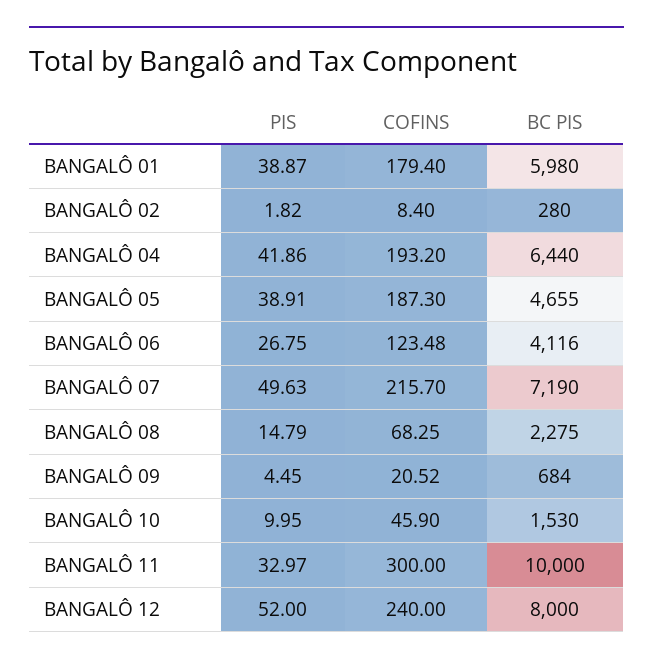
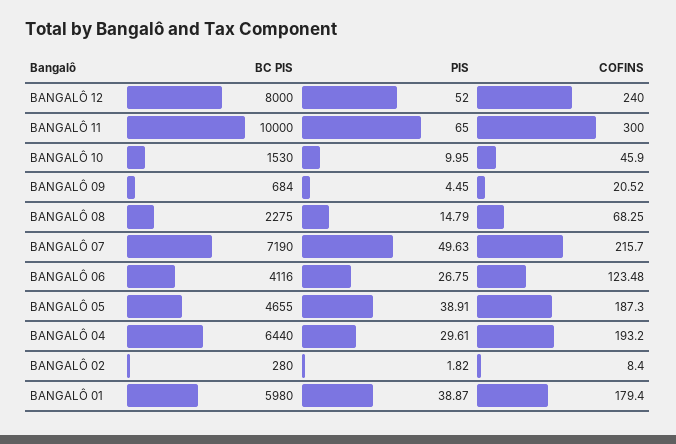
  {
    "PIS": {
      "BANGALÔ 01": 38.87,
      "BANGALÔ 02": 1.82,
-     "BANGALÔ 04": 41.86,
+     "BANGALÔ 04": 29.61,
      "BANGALÔ 05": 38.91,
      "BANGALÔ 06": 26.75,
      "BANGALÔ 07": 49.63,
      "BANGALÔ 08": 14.79,
      "BANGALÔ 09": 4.45,
      "BANGALÔ 10": 9.95,
-     "BANGALÔ 11": 32.97,
+     "BANGALÔ 11": 65,
      "BANGALÔ 12": 52
    },
    "COFINS": {
      "BANGALÔ 01": 179.4,
      "BANGALÔ 02": 8.4,
      "BANGALÔ 04": 193.2,
      "BANGALÔ 05": 187.3,
      "BANGALÔ 06": 123.48,
      "BANGALÔ 07": 215.7,
      "BANGALÔ 08": 68.25,
      "BANGALÔ 09": 20.52,
      "BANGALÔ 10": 45.9,
      "BANGALÔ 11": 300,
      "BANGALÔ 12": 240
    },
    "BC PIS": {
      "BANGALÔ 01": 5980,
      "BANGALÔ 02": 280,
      "BANGALÔ 04": 6440,
      "BANGALÔ 05": 4655,
      "BANGALÔ 06": 4116,
      "BANGALÔ 07": 7190,
      "BANGALÔ 08": 2275,
      "BANGALÔ 09": 684,
      "BANGALÔ 10": 1530,
      "BANGALÔ 11": 10000,
      "BANGALÔ 12": 8000
    }
  }

